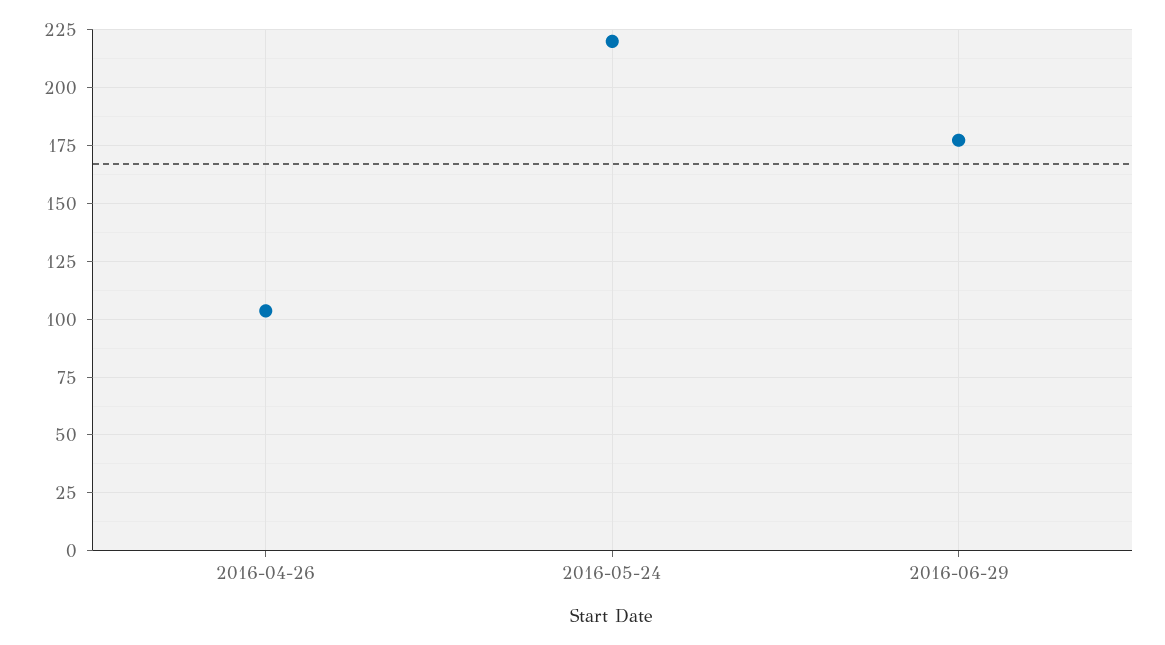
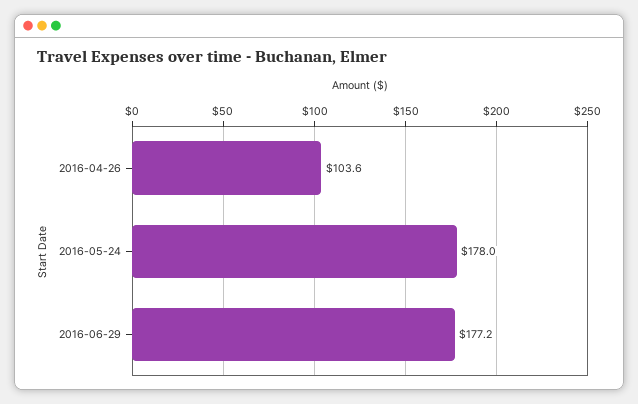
  {
    "2016-04-26": 103.6,
-   "2016-05-24": 220,
+   "2016-05-24": 178,
    "2016-06-29": 177.2
  }

